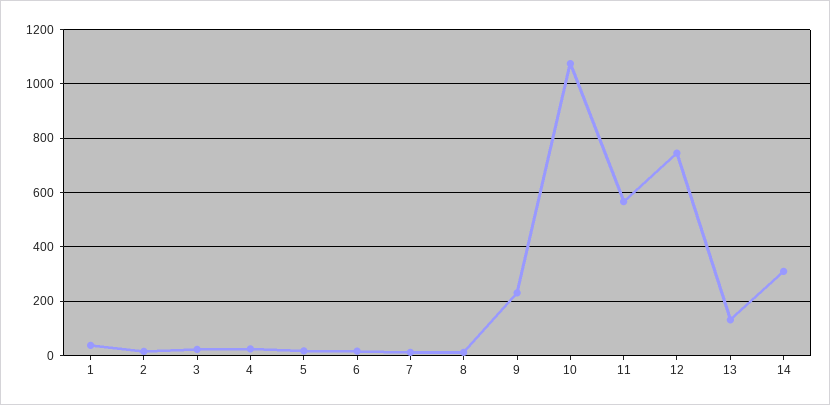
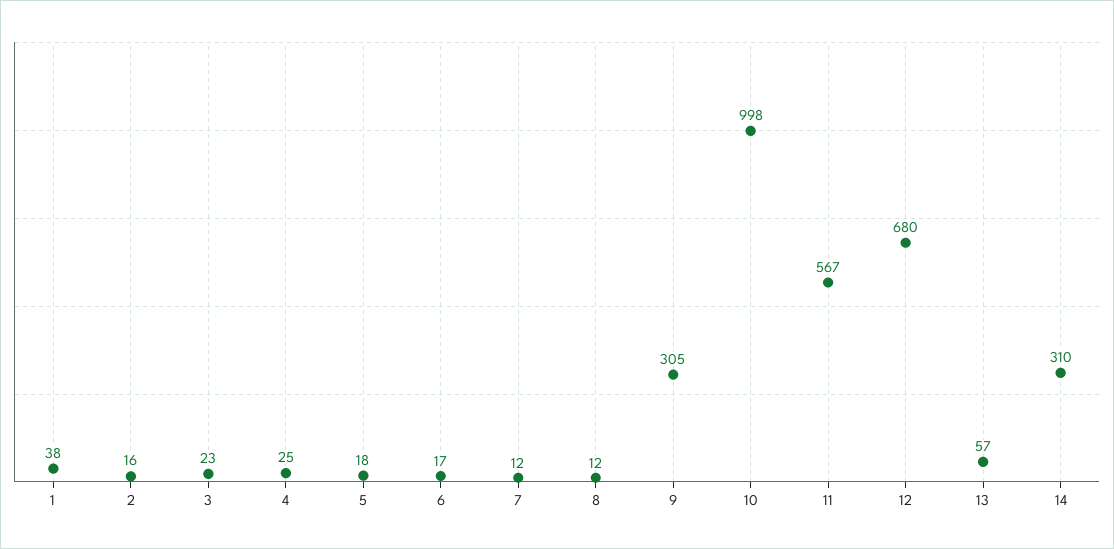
  {
    "1": 38,
    "2": 16,
    "3": 23,
    "4": 25,
    "5": 18,
    "6": 17,
    "7": 12,
    "8": 12,
-   "9": 225,
+   "9": 305,
-   "10": 1075,
+   "10": 998,
    "11": 567,
-   "12": 750,
+   "12": 680,
-   "13": 125,
+   "13": 57,
    "14": 310
  }

